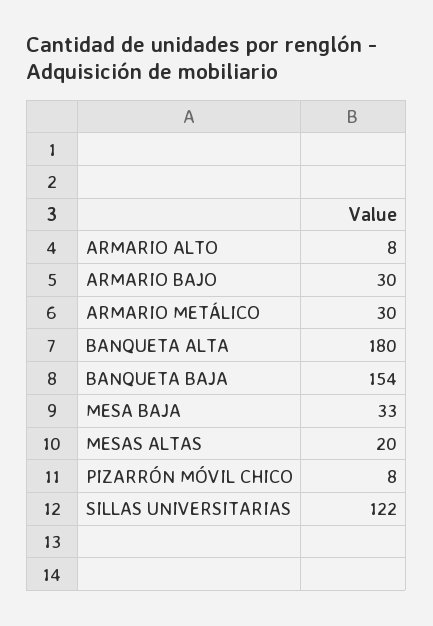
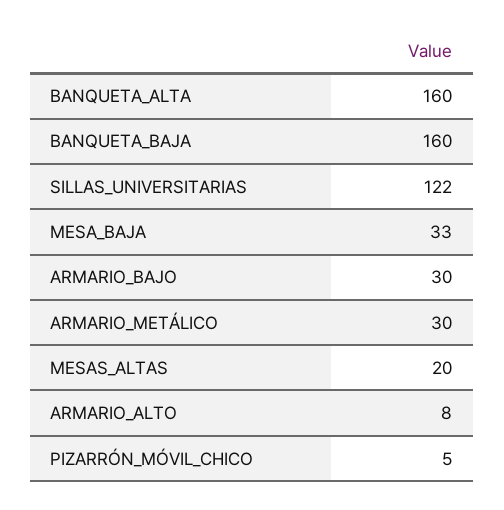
  {
    "ARMARIO ALTO": 8,
    "ARMARIO BAJO": 30,
    "ARMARIO METÁLICO": 30,
-   "BANQUETA ALTA": 180,
+   "BANQUETA ALTA": 160,
-   "BANQUETA BAJA": 154,
+   "BANQUETA BAJA": 160,
    "MESA BAJA": 33,
    "MESAS ALTAS": 20,
-   "PIZARRÓN MÓVIL CHICO": 8,
+   "PIZARRÓN MÓVIL CHICO": 5,
    "SILLAS UNIVERSITARIAS": 122
  }

